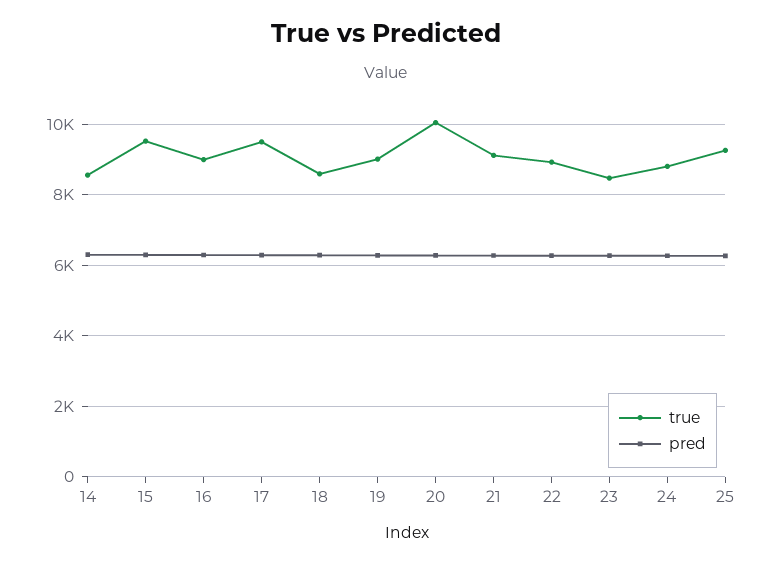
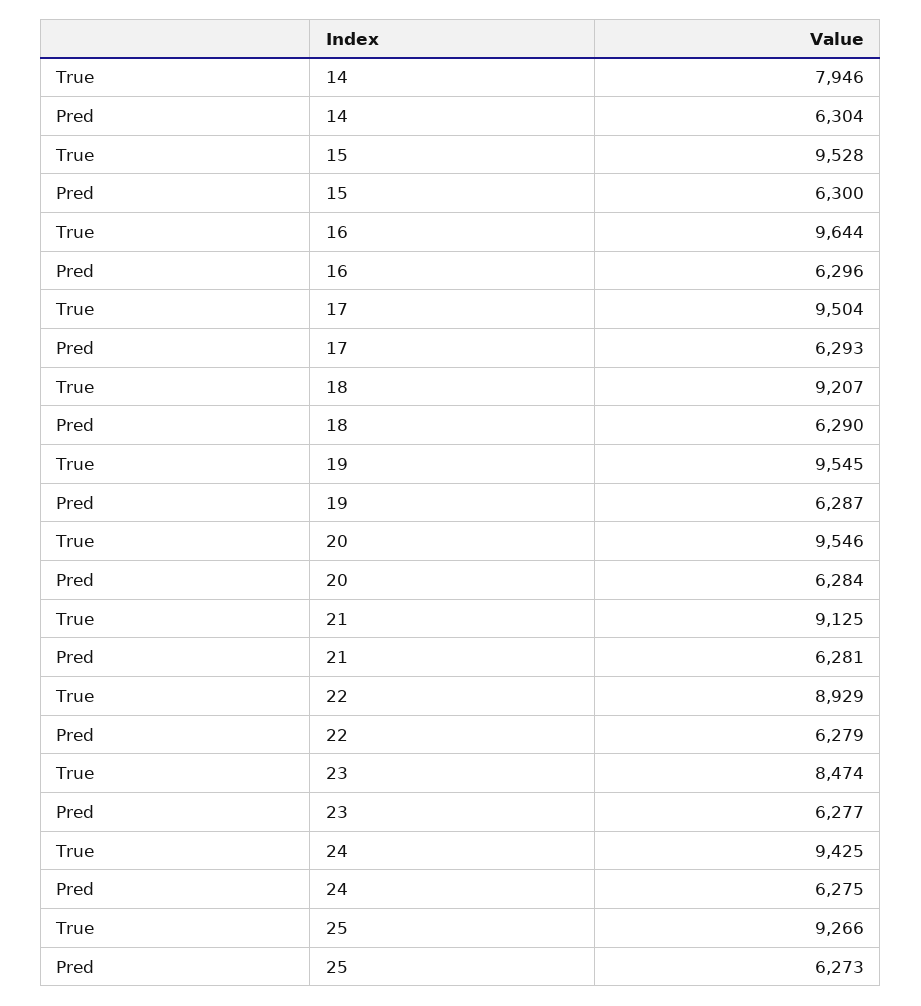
  {
    "true": {
-     "14": 8600,
+     "14": 7946,
      "15": 9528,
-     "16": 9000,
+     "16": 9644,
      "17": 9504,
-     "18": 8600,
+     "18": 9207,
-     "19": 9000,
+     "19": 9545,
-     "20": 10000,
+     "20": 9546,
      "21": 9125,
      "22": 8929,
      "23": 8474,
-     "24": 8800,
+     "24": 9425,
      "25": 9266
    },
    "pred": {
      "14": 6304,
      "15": 6300,
      "16": 6296,
      "17": 6293,
      "18": 6290,
      "19": 6287,
      "20": 6284,
      "21": 6281,
      "22": 6279,
      "23": 6277,
      "24": 6275,
      "25": 6273
    }
  }

